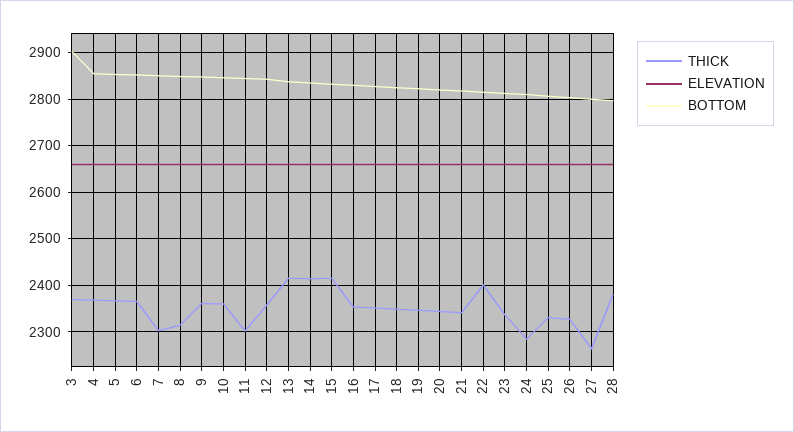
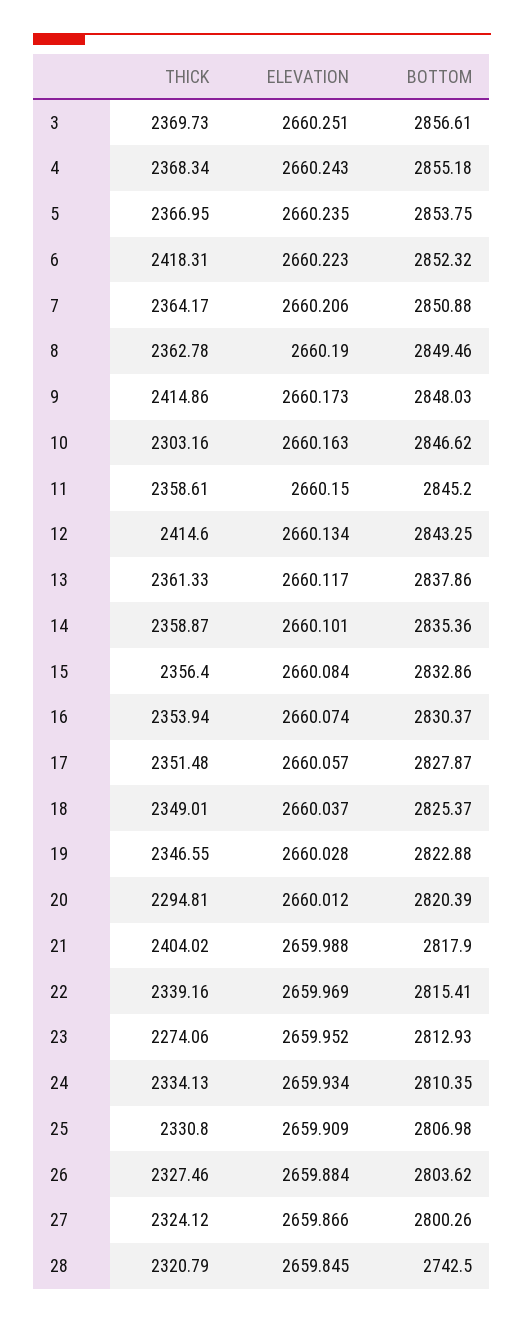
  {
    "THICK": {
      "3": 2369.73,
      "4": 2368.34,
      "5": 2366.95,
-     "6": 2360,
+     "6": 2418.31,
-     "7": 2300,
+     "7": 2364.17,
-     "8": 2320,
+     "8": 2362.78,
-     "9": 2360,
+     "9": 2414.86,
-     "10": 2360,
+     "10": 2303.16,
-     "11": 2300,
+     "11": 2358.61,
-     "12": 2360,
+     "12": 2414.6,
-     "13": 2420,
+     "13": 2361.33,
-     "14": 2420,
+     "14": 2358.87,
-     "15": 2420,
+     "15": 2356.4,
      "16": 2353.94,
      "17": 2351.48,
      "18": 2349.01,
      "19": 2346.55,
-     "20": 2340,
+     "20": 2294.81,
-     "21": 2340,
+     "21": 2404.02,
-     "22": 2400,
+     "22": 2339.16,
-     "23": 2340,
+     "23": 2274.06,
-     "24": 2280,
+     "24": 2334.13,
      "25": 2330.8,
      "26": 2327.46,
-     "27": 2260,
+     "27": 2324.12,
-     "28": 2380
+     "28": 2320.79
    },
    "ELEVATION": {
      "3": 2660.251,
      "4": 2660.243,
      "5": 2660.235,
      "6": 2660.223,
      "7": 2660.206,
      "8": 2660.19,
      "9": 2660.173,
      "10": 2660.163,
      "11": 2660.15,
      "12": 2660.134,
      "13": 2660.117,
      "14": 2660.101,
      "15": 2660.084,
      "16": 2660.074,
      "17": 2660.057,
      "18": 2660.037,
      "19": 2660.028,
      "20": 2660.012,
      "21": 2659.988,
      "22": 2659.969,
      "23": 2659.952,
      "24": 2659.934,
      "25": 2659.909,
      "26": 2659.884,
      "27": 2659.866,
      "28": 2659.845
    },
    "BOTTOM": {
-     "3": 2900,
+     "3": 2856.61,
      "4": 2855.18,
      "5": 2853.75,
      "6": 2852.32,
      "7": 2850.88,
      "8": 2849.46,
      "9": 2848.03,
      "10": 2846.62,
      "11": 2845.2,
      "12": 2843.25,
      "13": 2837.86,
      "14": 2835.36,
      "15": 2832.86,
      "16": 2830.37,
      "17": 2827.87,
      "18": 2825.37,
      "19": 2822.88,
      "20": 2820.39,
      "21": 2817.9,
      "22": 2815.41,
      "23": 2812.93,
      "24": 2810.35,
      "25": 2806.98,
      "26": 2803.62,
      "27": 2800.26,
-     "28": 2800
+     "28": 2742.5
    }
  }

